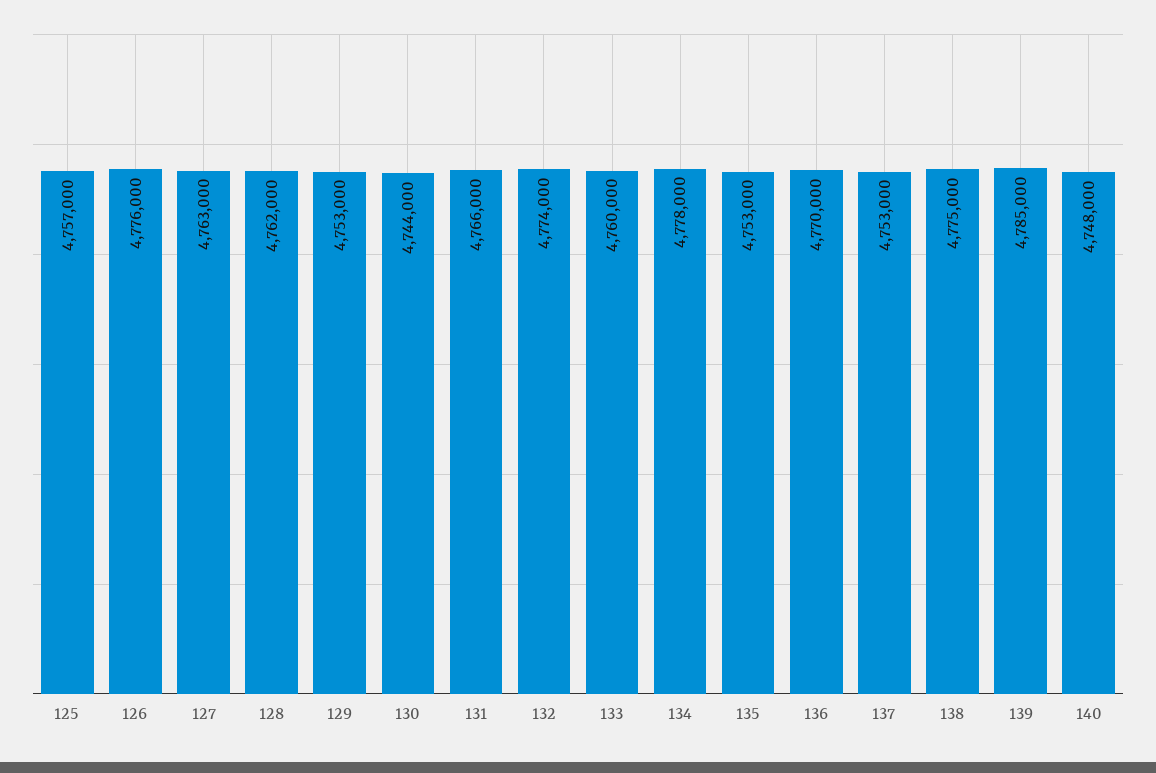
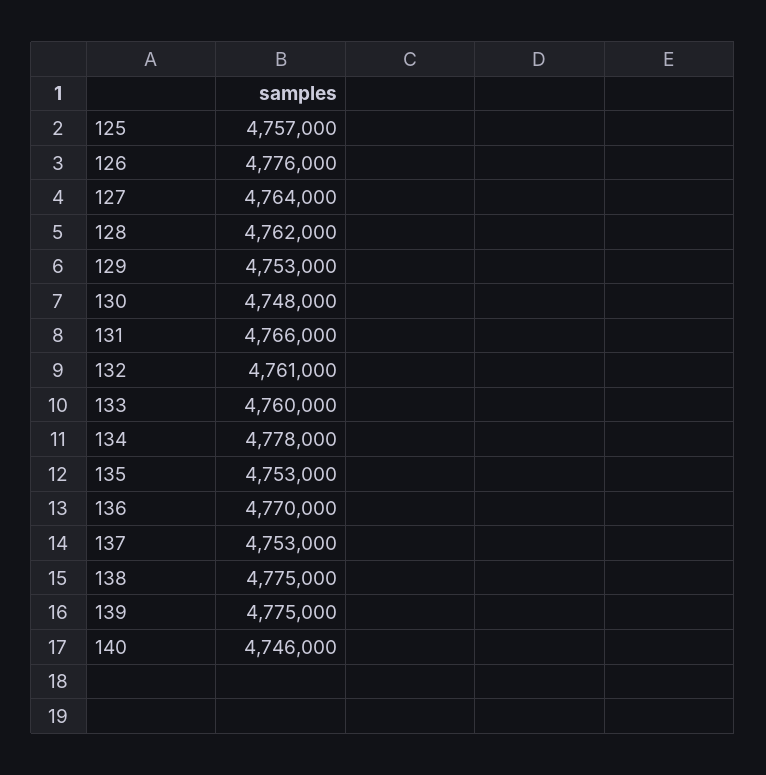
  {
    "125": 4757000,
    "126": 4776000,
-   "127": 4763000,
+   "127": 4764000,
    "128": 4762000,
    "129": 4753000,
-   "130": 4744000,
+   "130": 4748000,
    "131": 4766000,
-   "132": 4774000,
+   "132": 4761000,
    "133": 4760000,
    "134": 4778000,
    "135": 4753000,
    "136": 4770000,
    "137": 4753000,
    "138": 4775000,
-   "139": 4785000,
+   "139": 4775000,
-   "140": 4748000
+   "140": 4746000
  }

